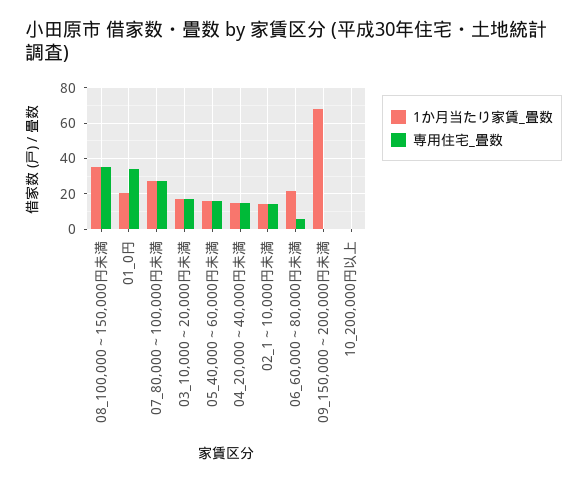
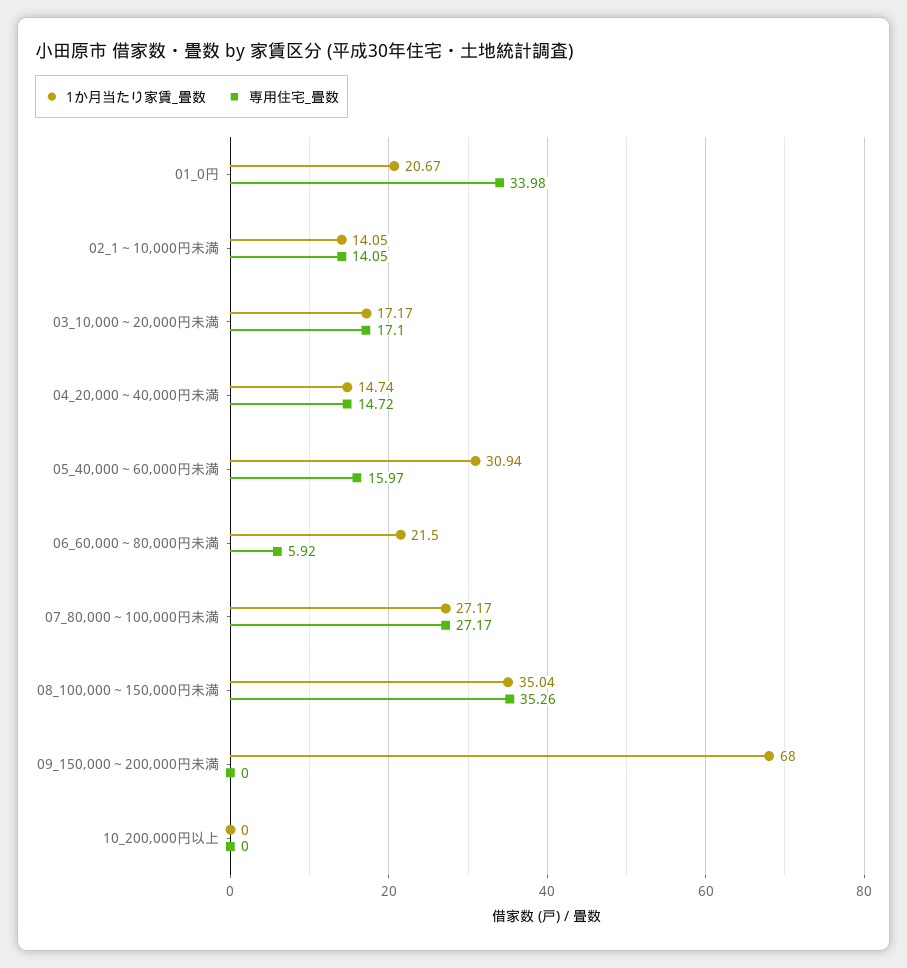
  {
    "1か月当たり家賃_畳数": {
      "08_100,000～150,000円未満": 35.04,
      "01_0円": 20.67,
      "07_80,000～100,000円未満": 27.17,
      "03_10,000～20,000円未満": 17.17,
-     "05_40,000～60,000円未満": 15,
+     "05_40,000～60,000円未満": 30.94,
      "04_20,000～40,000円未満": 14.74,
      "02_1～10,000円未満": 14.05,
      "06_60,000～80,000円未満": 21.5,
      "09_150,000～200,000円未満": 68,
      "10_200,000円以上": 0
    },
    "専用住宅_畳数": {
      "08_100,000～150,000円未満": 35.26,
      "01_0円": 33.98,
      "07_80,000～100,000円未満": 27.17,
      "03_10,000～20,000円未満": 17.1,
      "05_40,000～60,000円未満": 15.97,
      "04_20,000～40,000円未満": 14.72,
      "02_1～10,000円未満": 14.05,
      "06_60,000～80,000円未満": 5.92,
      "09_150,000～200,000円未満": 0,
      "10_200,000円以上": 0
    }
  }

